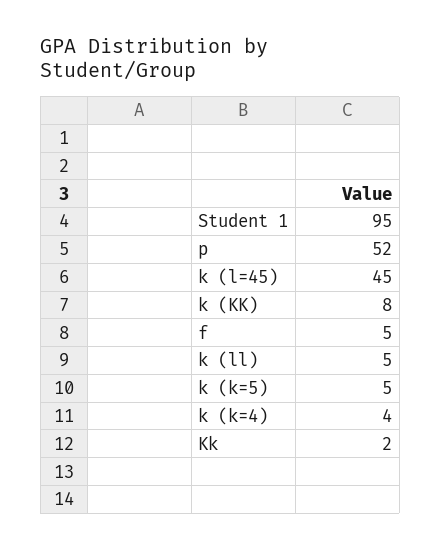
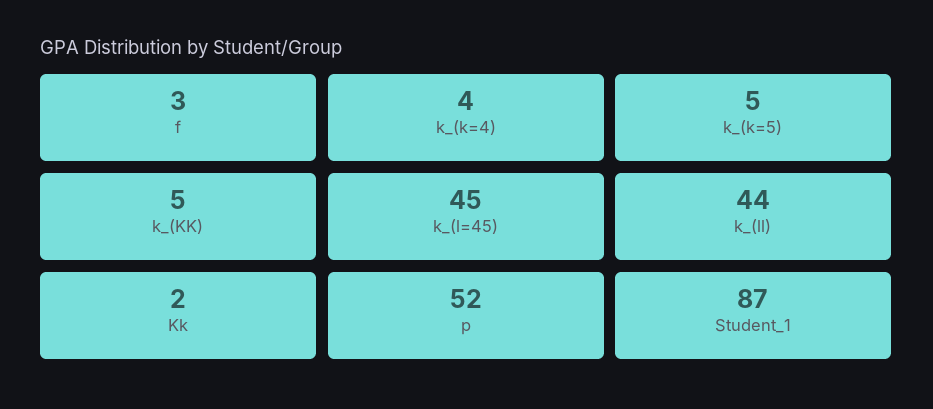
  {
-   "Student 1": 95,
+   "Student 1": 87,
    "p": 52,
    "k (l=45)": 45,
-   "k (KK)": 8,
+   "k (KK)": 5,
-   "f": 5,
+   "f": 3,
-   "k (ll)": 5,
+   "k (ll)": 44,
    "k (k=5)": 5,
    "k (k=4)": 4,
    "Kk": 2
  }

